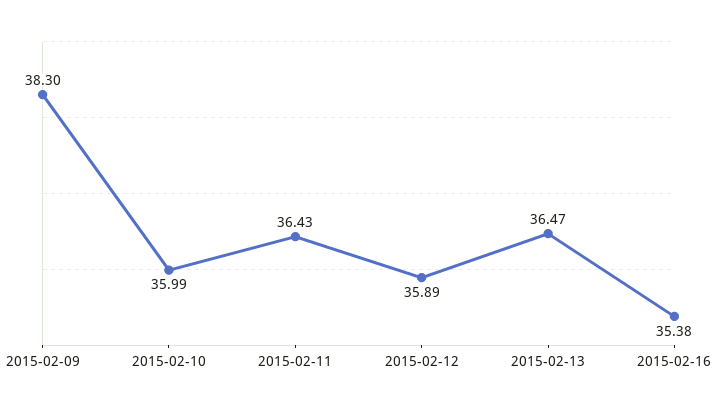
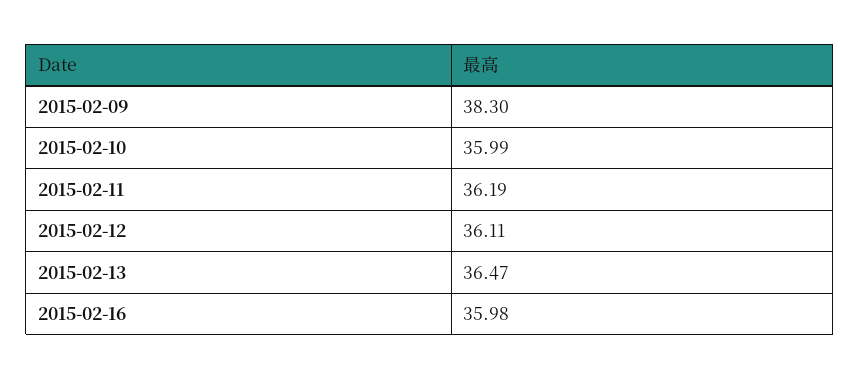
  {
    "2015-02-09": 38.3,
    "2015-02-10": 35.99,
-   "2015-02-11": 36.43,
+   "2015-02-11": 36.19,
-   "2015-02-12": 35.89,
+   "2015-02-12": 36.11,
    "2015-02-13": 36.47,
-   "2015-02-16": 35.38
+   "2015-02-16": 35.98
  }

